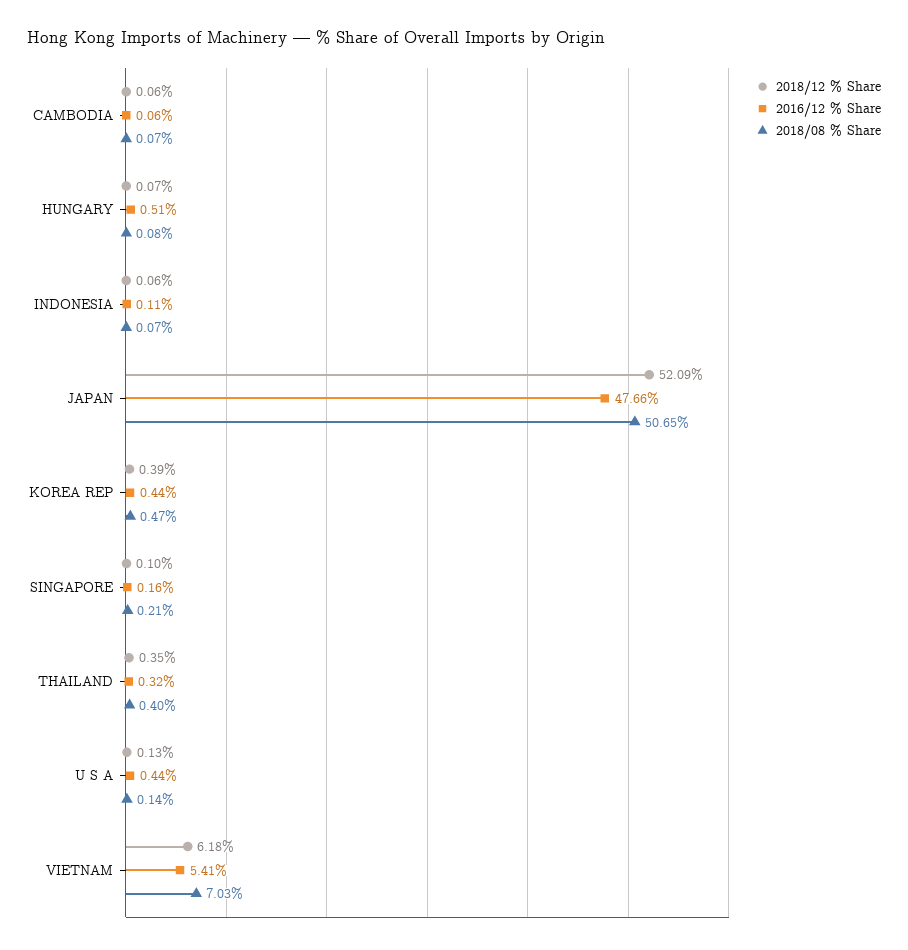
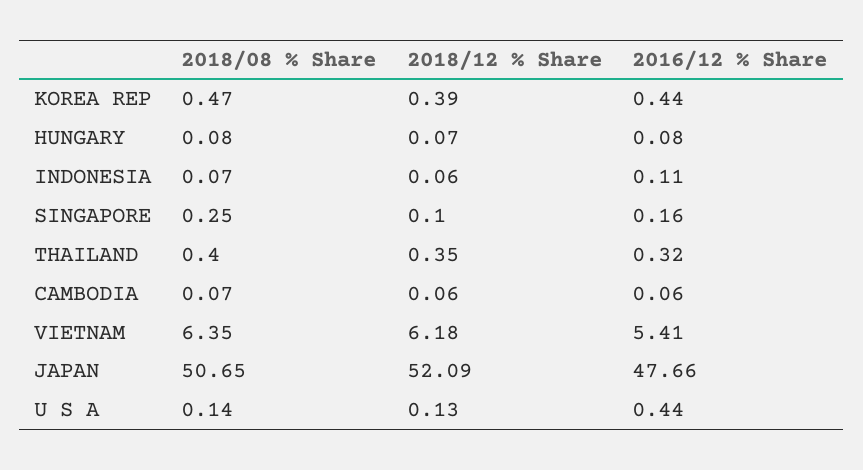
  {
    "2018/12 % Share": {
      "CAMBODIA": 0.06,
      "HUNGARY": 0.07,
      "INDONESIA": 0.06,
      "JAPAN": 52.09,
      "KOREA REP": 0.39,
      "SINGAPORE": 0.1,
      "THAILAND": 0.35,
      "U S A": 0.13,
      "VIETNAM": 6.18
    },
    "2016/12 % Share": {
      "CAMBODIA": 0.06,
-     "HUNGARY": 0.51,
+     "HUNGARY": 0.08,
      "INDONESIA": 0.11,
      "JAPAN": 47.66,
      "KOREA REP": 0.44,
      "SINGAPORE": 0.16,
      "THAILAND": 0.32,
      "U S A": 0.44,
      "VIETNAM": 5.41
    },
    "2018/08 % Share": {
      "CAMBODIA": 0.07,
      "HUNGARY": 0.08,
      "INDONESIA": 0.07,
      "JAPAN": 50.65,
      "KOREA REP": 0.47,
-     "SINGAPORE": 0.21,
+     "SINGAPORE": 0.25,
      "THAILAND": 0.4,
      "U S A": 0.14,
-     "VIETNAM": 7.03
+     "VIETNAM": 6.35
    }
  }

